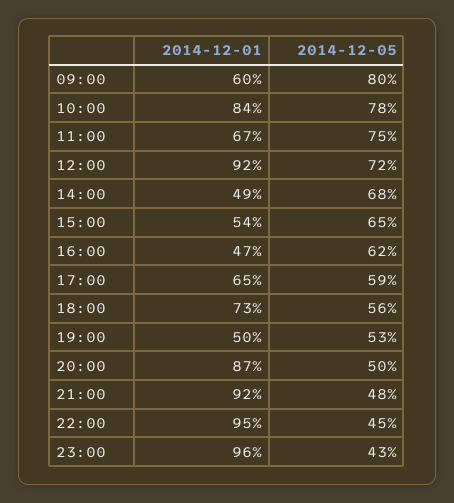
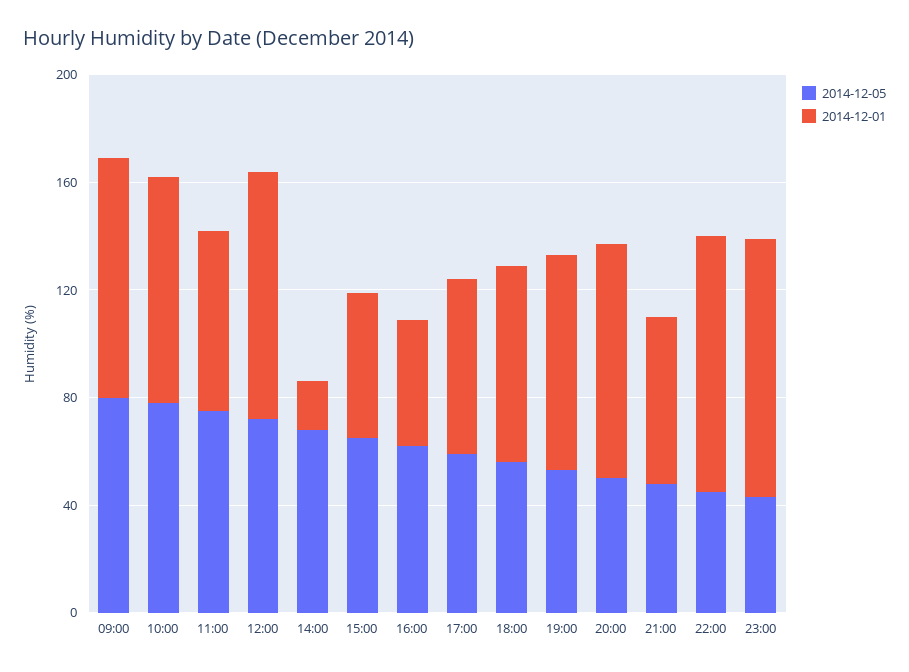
  {
    "2014-12-01": {
-     "09:00": 60,
+     "09:00": 90,
      "10:00": 84,
      "11:00": 67,
      "12:00": 92,
-     "14:00": 49,
+     "14:00": 20,
      "15:00": 54,
      "16:00": 47,
      "17:00": 65,
      "18:00": 73,
-     "19:00": 50,
+     "19:00": 80,
      "20:00": 87,
-     "21:00": 92,
+     "21:00": 60,
      "22:00": 95,
      "23:00": 96
    },
    "2014-12-05": {
      "09:00": 80,
      "10:00": 78,
      "11:00": 75,
      "12:00": 72,
      "14:00": 68,
      "15:00": 65,
      "16:00": 62,
      "17:00": 59,
      "18:00": 56,
      "19:00": 53,
      "20:00": 50,
      "21:00": 48,
      "22:00": 45,
      "23:00": 43
    }
  }

